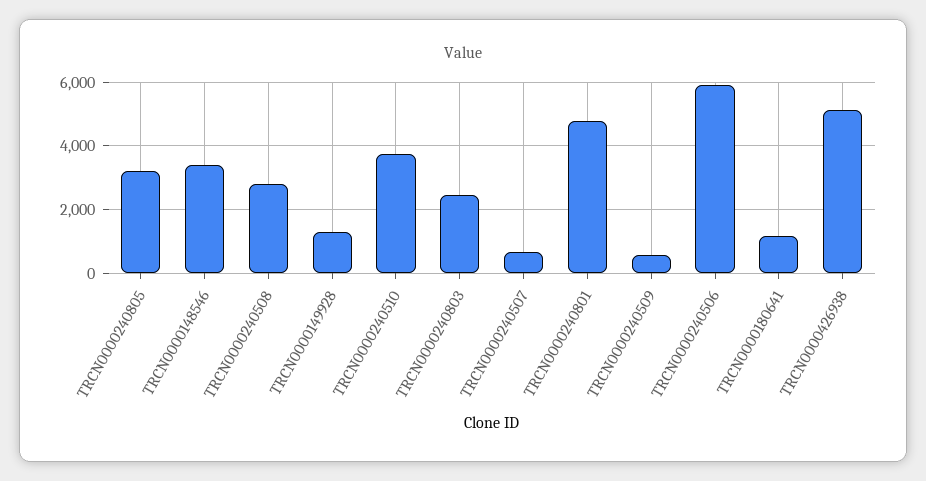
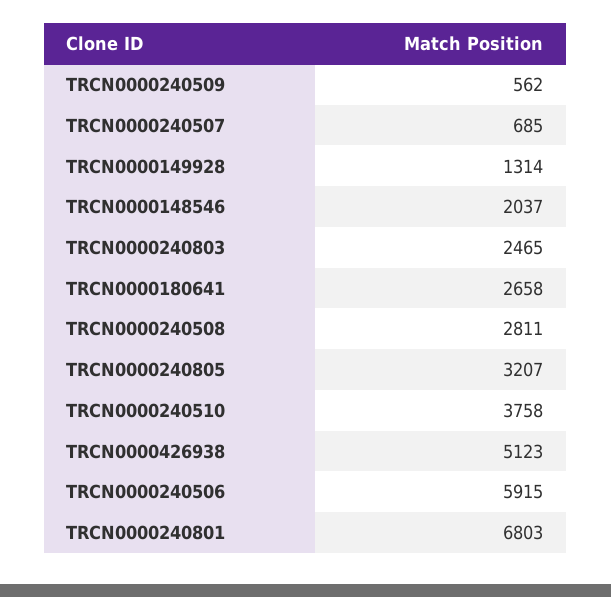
  {
    "TRCN0000240805": 3207,
-   "TRCN0000148546": 3400,
+   "TRCN0000148546": 2037,
    "TRCN0000240508": 2811,
    "TRCN0000149928": 1314,
    "TRCN0000240510": 3758,
    "TRCN0000240803": 2465,
    "TRCN0000240507": 685,
-   "TRCN0000240801": 4800,
+   "TRCN0000240801": 6803,
    "TRCN0000240509": 562,
    "TRCN0000240506": 5915,
-   "TRCN0000180641": 1200,
+   "TRCN0000180641": 2658,
    "TRCN0000426938": 5123
  }

